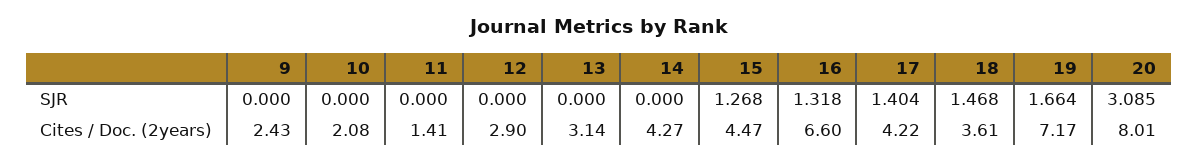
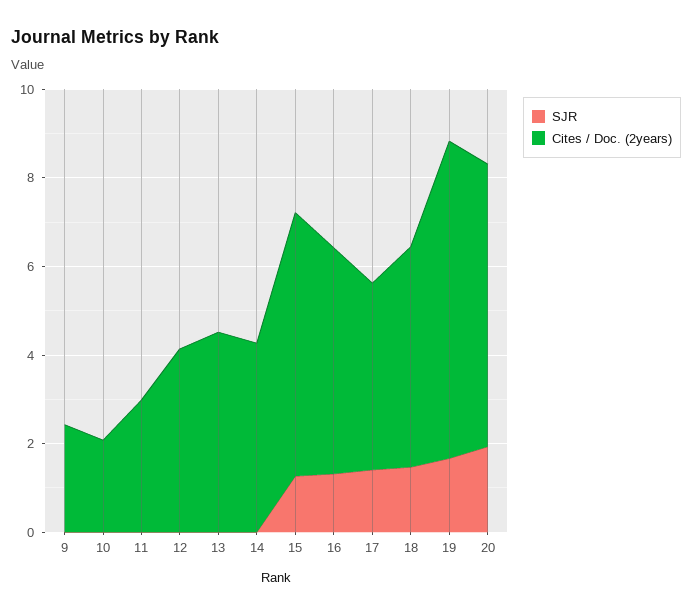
  {
    "SJR": {
      "9": 0,
      "10": 0,
      "11": 0,
      "12": 0,
      "13": 0,
      "14": 0,
      "15": 1.268,
      "16": 1.318,
      "17": 1.404,
      "18": 1.468,
      "19": 1.664,
-     "20": 3.085
+     "20": 2
    },
    "Cites / Doc. (2years)": {
      "9": 2.43,
      "10": 2.08,
-     "11": 1.41,
+     "11": 3,
-     "12": 2.9,
+     "12": 4,
-     "13": 3.14,
+     "13": 4.5,
      "14": 4.27,
-     "15": 4.47,
+     "15": 6,
-     "16": 6.6,
+     "16": 5,
      "17": 4.22,
-     "18": 3.61,
+     "18": 5,
      "19": 7.17,
-     "20": 8.01
+     "20": 6.5
    }
  }

